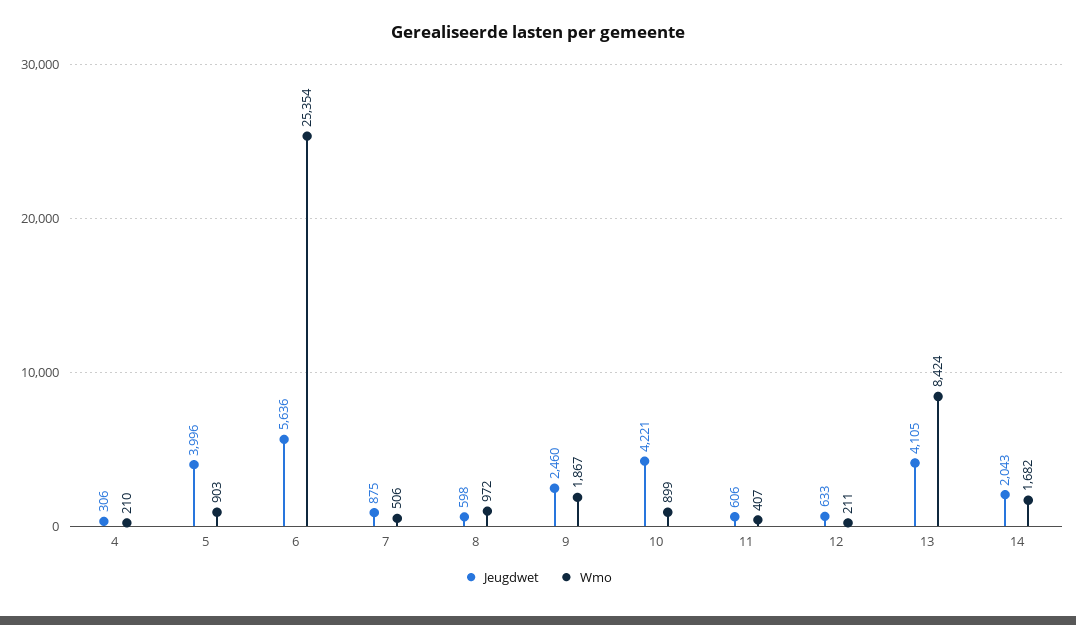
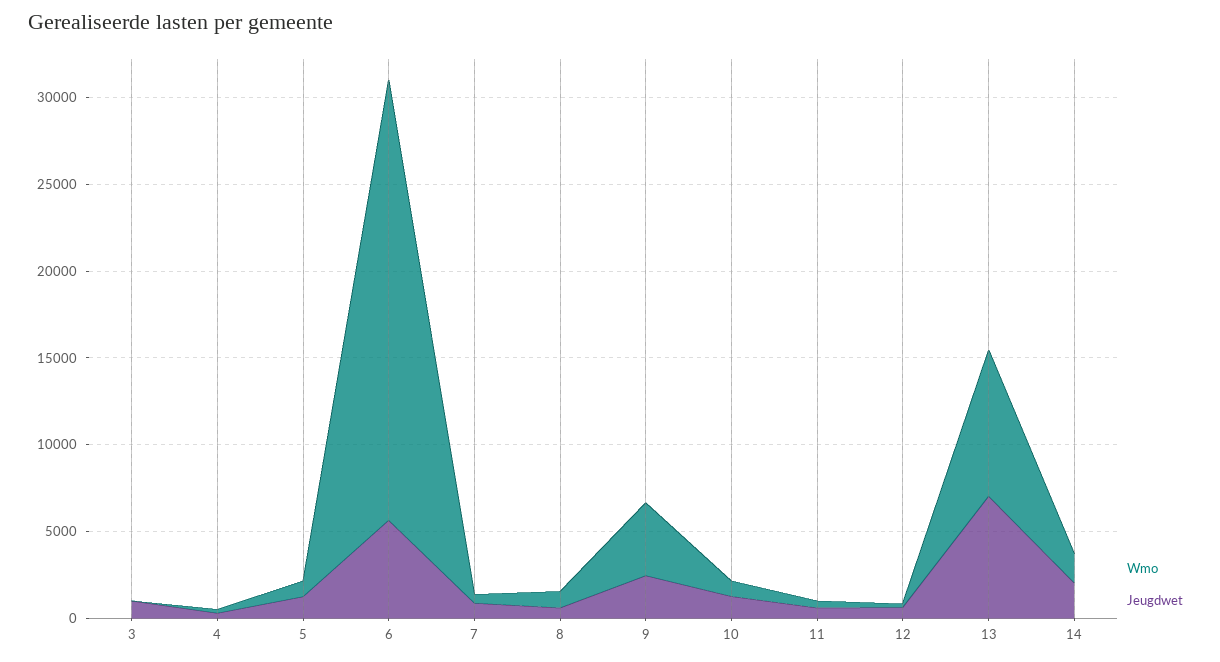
  {
    "Jeugdwet": {
      "4": 306,
-     "5": 3996,
+     "5": 1000,
      "6": 5636,
      "7": 875,
      "8": 598,
      "9": 2460,
-     "10": 4221,
+     "10": 1000,
      "11": 606,
      "12": 633,
-     "13": 4105,
+     "13": 7000,
-     "14": 2043
+     "14": 2043,
+     "3": 1000
    },
    "Wmo": {
      "4": 210,
      "5": 903,
      "6": 25354,
      "7": 506,
      "8": 972,
-     "9": 1867,
+     "9": 4000,
      "10": 899,
      "11": 407,
      "12": 211,
      "13": 8424,
-     "14": 1682
+     "14": 1682,
+     "3": 0
    }
  }

